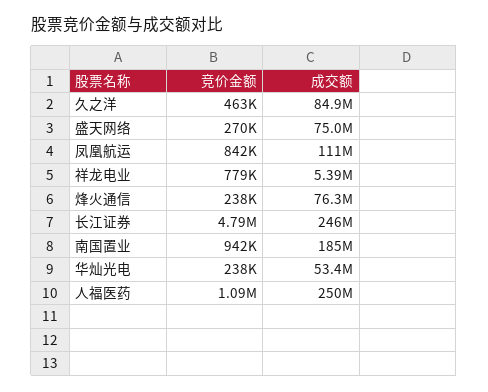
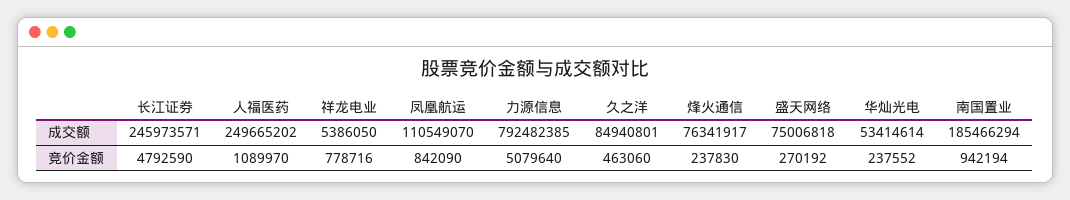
  {
    "竞价金额": {
      "久之洋": 463060,
      "盛天网络": 270192,
      "凤凰航运": 842090,
      "祥龙电业": 778716,
      "烽火通信": 237830,
      "长江证券": 4792590,
      "南国置业": 942194,
      "华灿光电": 237552,
-     "人福医药": 1089970
+     "人福医药": 1089970,
+     "力源信息": 5079640
    },
    "成交额": {
      "久之洋": 84940801,
      "盛天网络": 75006818,
      "凤凰航运": 110549070,
      "祥龙电业": 5386050,
      "烽火通信": 76341917,
      "长江证券": 245973571,
      "南国置业": 185466294,
      "华灿光电": 53414614,
-     "人福医药": 249665202
+     "人福医药": 249665202,
+     "力源信息": 792482385
    }
  }

